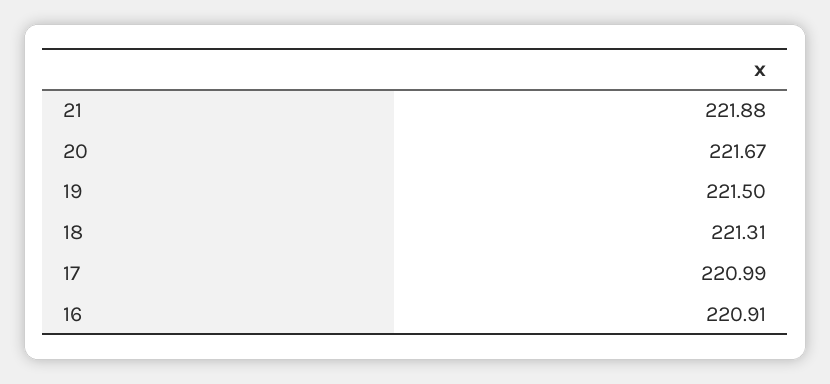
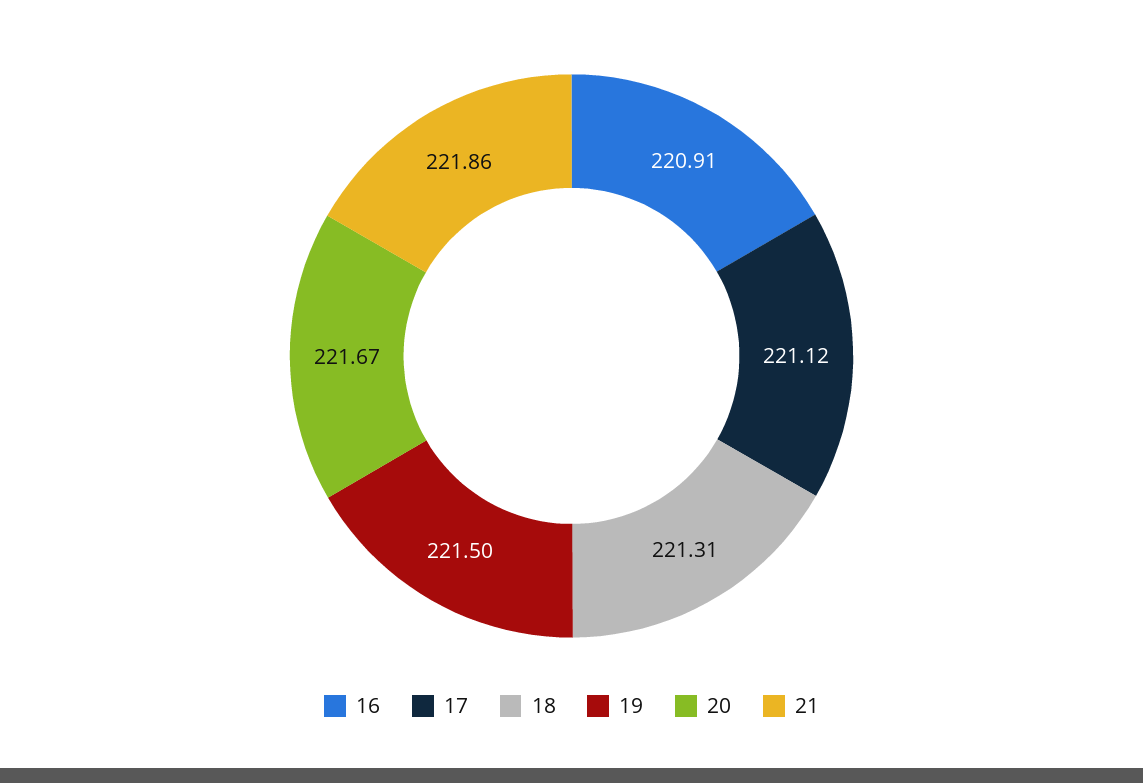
  {
-   "21": 221.88,
+   "21": 221.86,
    "20": 221.67,
    "19": 221.5,
    "18": 221.31,
-   "17": 220.99,
+   "17": 221.12,
    "16": 220.91
  }

